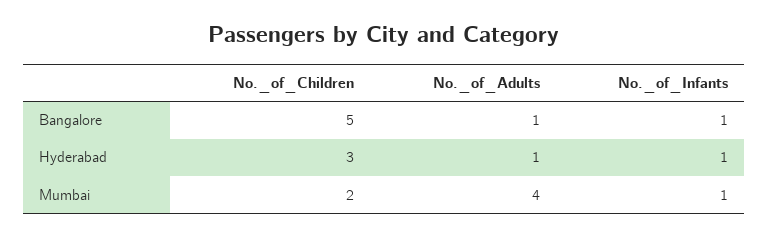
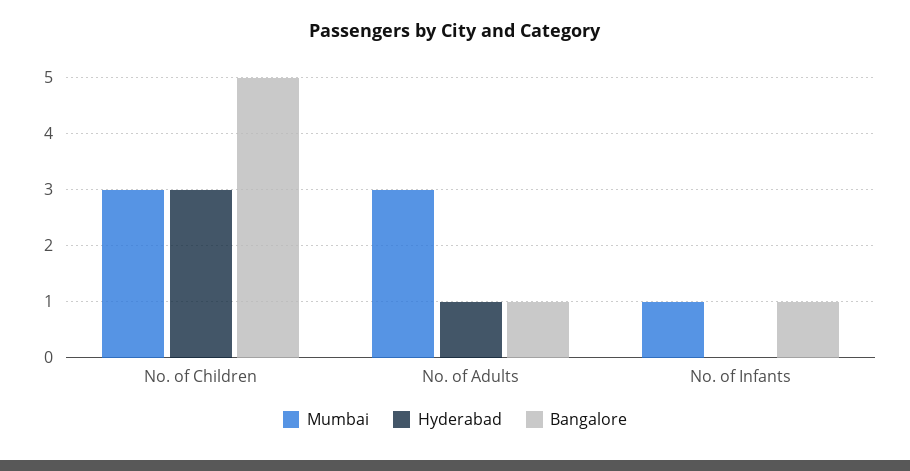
  {
    "Bangalore": {
      "No._of_Children": 5,
      "No._of_Adults": 1,
      "No._of_Infants": 1
    },
    "Hyderabad": {
      "No._of_Children": 3,
      "No._of_Adults": 1,
-     "No._of_Infants": 1
+     "No._of_Infants": 0
    },
    "Mumbai": {
-     "No._of_Children": 2,
+     "No._of_Children": 3,
-     "No._of_Adults": 4,
+     "No._of_Adults": 3,
      "No._of_Infants": 1
    }
  }

